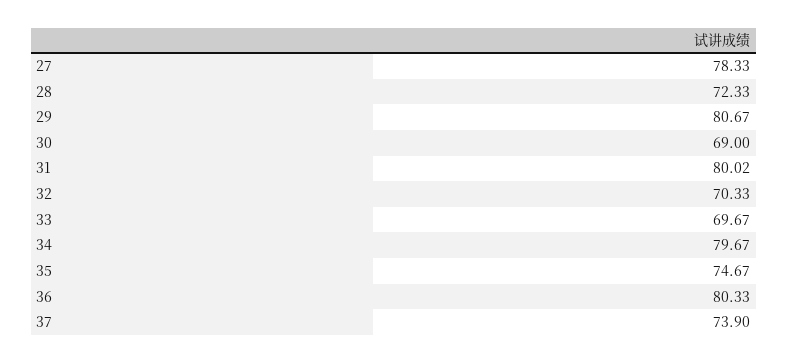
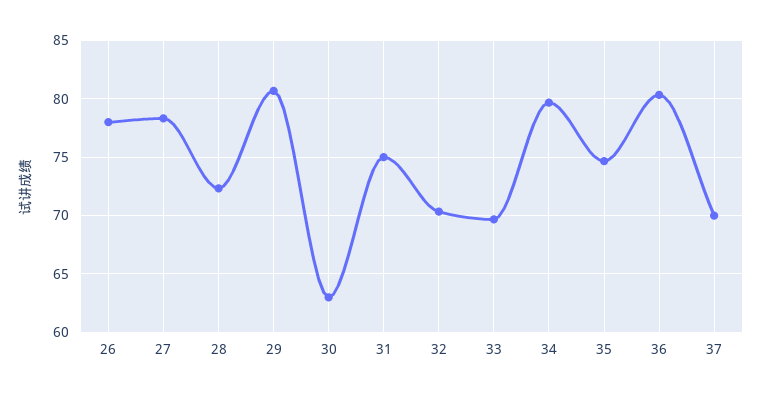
  {
    "27": 78.33,
    "28": 72.33,
    "29": 80.67,
-   "30": 69,
+   "30": 63,
-   "31": 80.02,
+   "31": 75,
    "32": 70.33,
    "33": 69.67,
    "34": 79.67,
    "35": 74.67,
    "36": 80.33,
-   "37": 73.9
+   "37": 70,
+   "26": 78
  }

